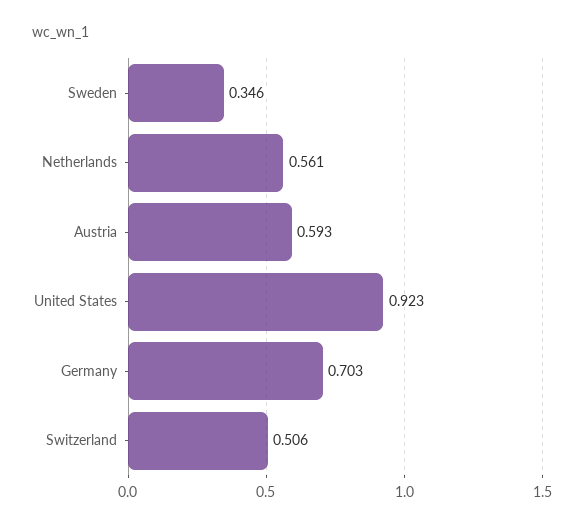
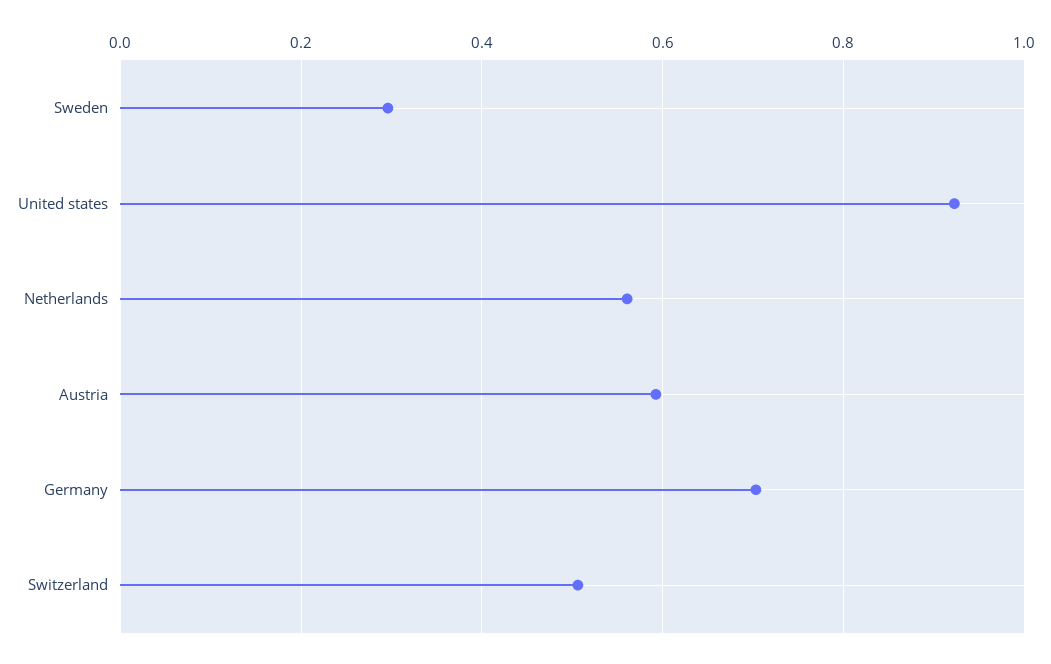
  {
-   "Sweden": 0.346,
+   "Sweden": 0.3,
    "Netherlands": 0.561,
    "Austria": 0.593,
    "United States": 0.923,
    "Germany": 0.703,
    "Switzerland": 0.506
  }

